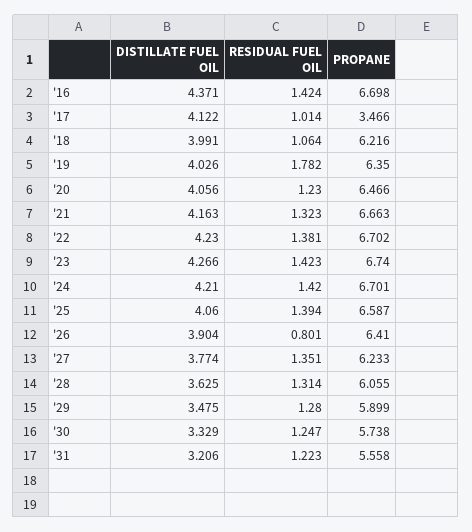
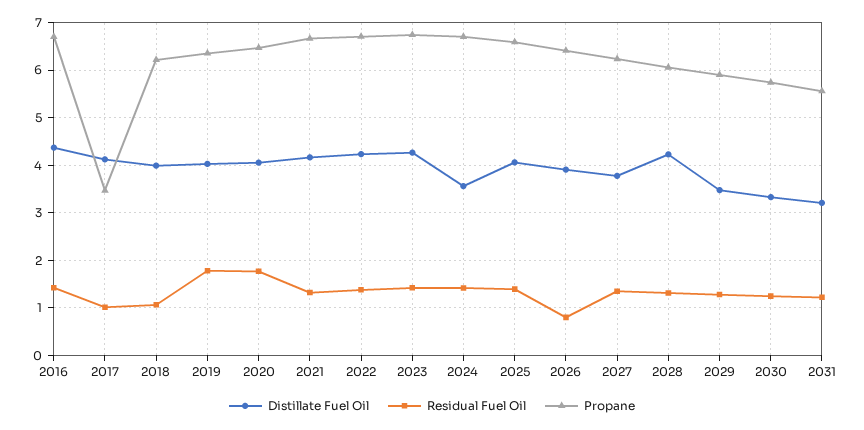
  {
    "DISTILLATE FUEL OIL": {
      "'16": 4.371,
      "'17": 4.122,
      "'18": 3.991,
      "'19": 4.026,
      "'20": 4.056,
      "'21": 4.163,
      "'22": 4.23,
      "'23": 4.266,
-     "'24": 4.21,
+     "'24": 3.6,
      "'25": 4.06,
      "'26": 3.904,
      "'27": 3.774,
-     "'28": 3.625,
+     "'28": 4.2,
      "'29": 3.475,
      "'30": 3.329,
      "'31": 3.206
    },
    "RESIDUAL FUEL OIL": {
      "'16": 1.424,
      "'17": 1.014,
      "'18": 1.064,
      "'19": 1.782,
-     "'20": 1.23,
+     "'20": 1.8,
      "'21": 1.323,
      "'22": 1.381,
      "'23": 1.423,
      "'24": 1.42,
      "'25": 1.394,
      "'26": 0.801,
      "'27": 1.351,
      "'28": 1.314,
      "'29": 1.28,
      "'30": 1.247,
      "'31": 1.223
    },
    "PROPANE": {
      "'16": 6.698,
      "'17": 3.466,
      "'18": 6.216,
      "'19": 6.35,
      "'20": 6.466,
      "'21": 6.663,
      "'22": 6.702,
      "'23": 6.74,
      "'24": 6.701,
      "'25": 6.587,
      "'26": 6.41,
      "'27": 6.233,
      "'28": 6.055,
      "'29": 5.899,
      "'30": 5.738,
      "'31": 5.558
    }
  }

